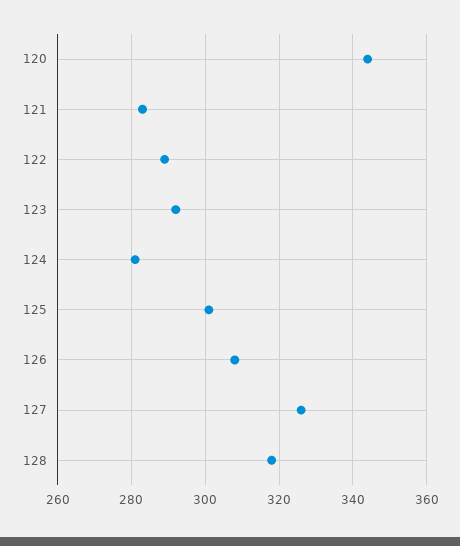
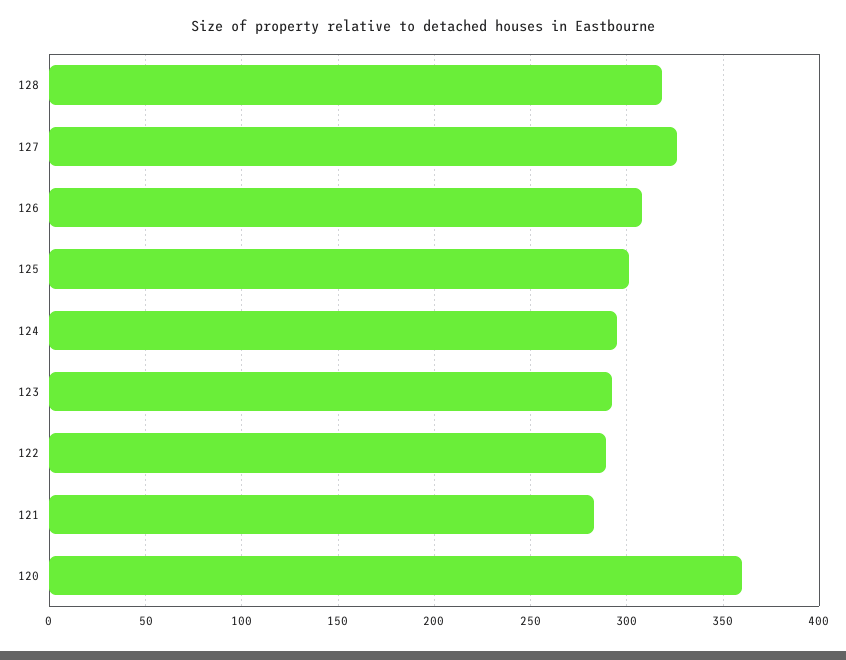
  {
-   "120": 345,
+   "120": 360,
    "121": 285,
    "122": 290,
    "123": 290,
-   "124": 280,
+   "124": 295,
    "125": 300,
    "126": 310,
    "127": 325,
    "128": 320
  }

